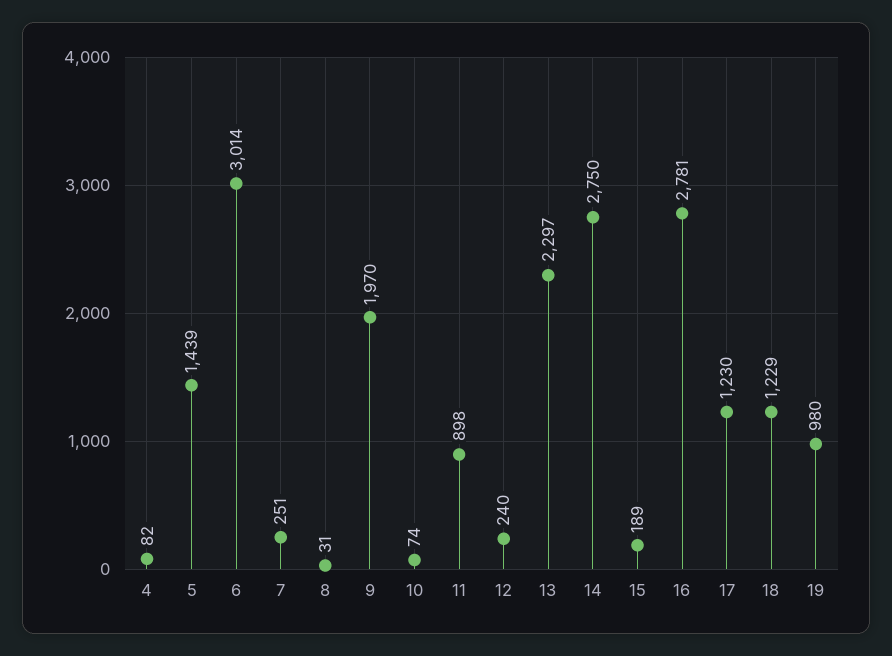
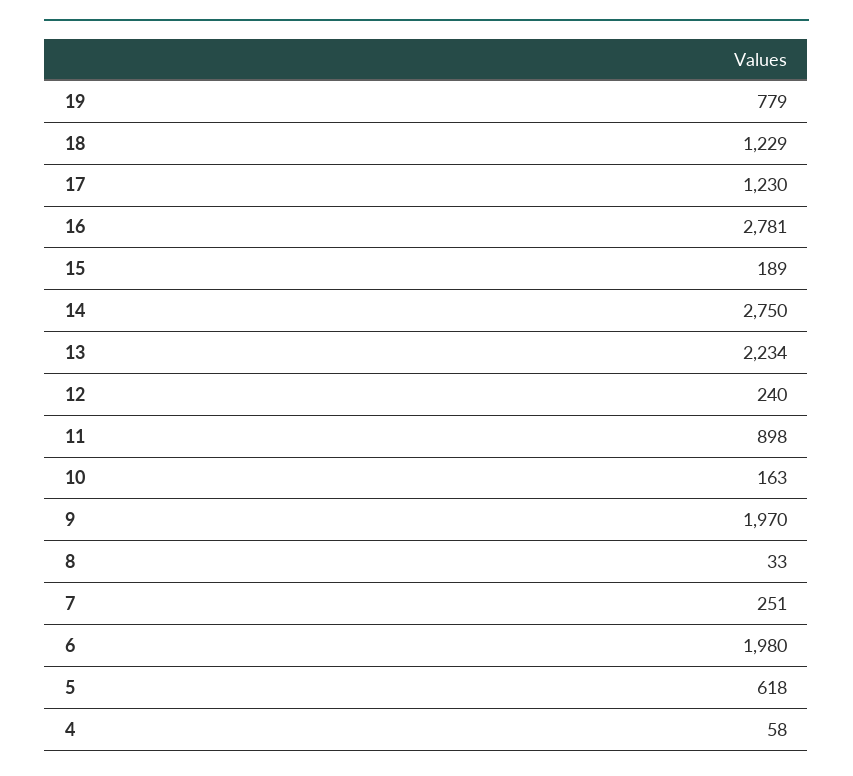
  {
-   "4": 82,
+   "4": 58,
-   "5": 1439,
+   "5": 618,
-   "6": 3014,
+   "6": 1980,
    "7": 251,
-   "8": 31,
+   "8": 33,
    "9": 1970,
-   "10": 74,
+   "10": 163,
    "11": 898,
    "12": 240,
-   "13": 2297,
+   "13": 2234,
    "14": 2750,
    "15": 189,
    "16": 2781,
    "17": 1230,
    "18": 1229,
-   "19": 980
+   "19": 779
  }

